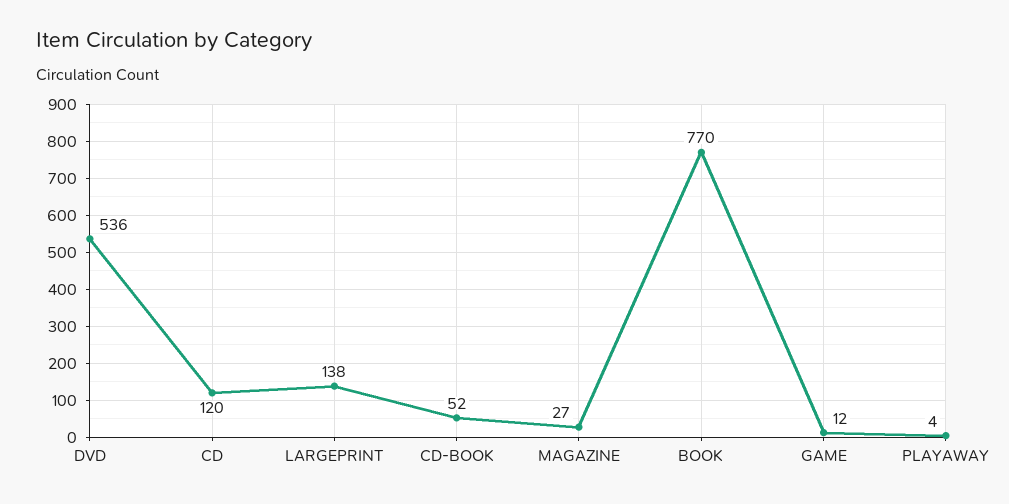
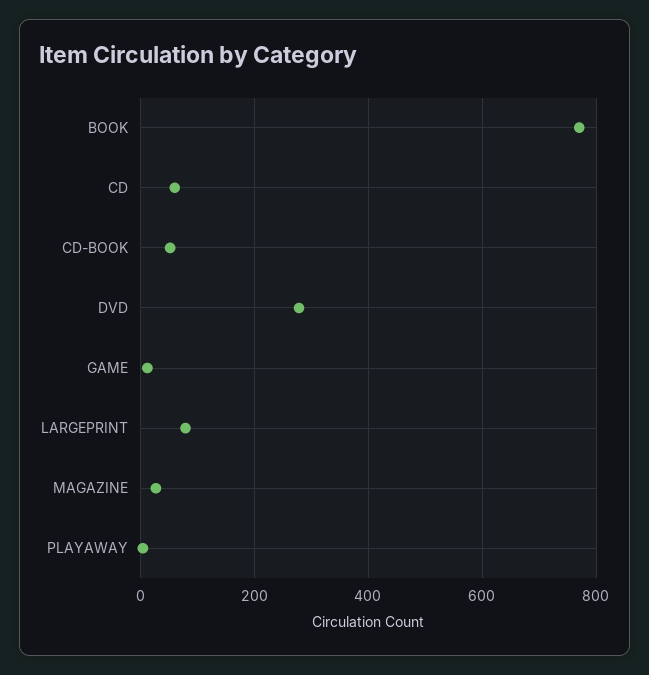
  {
-   "DVD": 536,
+   "DVD": 280,
-   "CD": 120,
+   "CD": 60,
-   "LARGEPRINT": 138,
+   "LARGEPRINT": 80,
    "CD-BOOK": 52,
    "MAGAZINE": 27,
    "BOOK": 770,
    "GAME": 12,
    "PLAYAWAY": 4
  }

